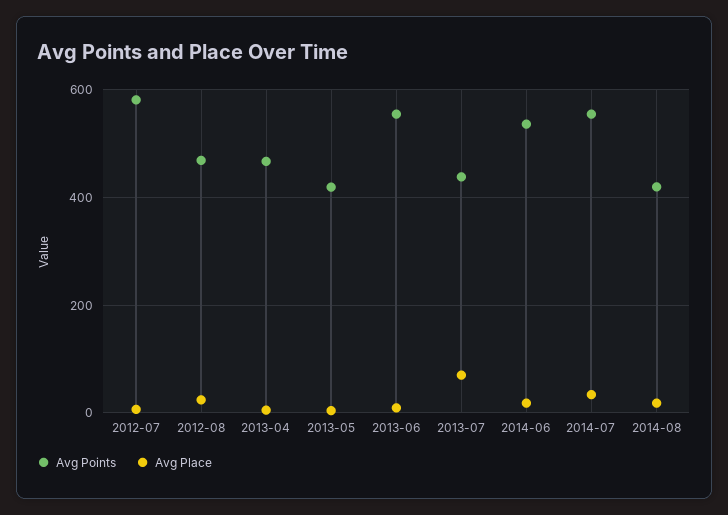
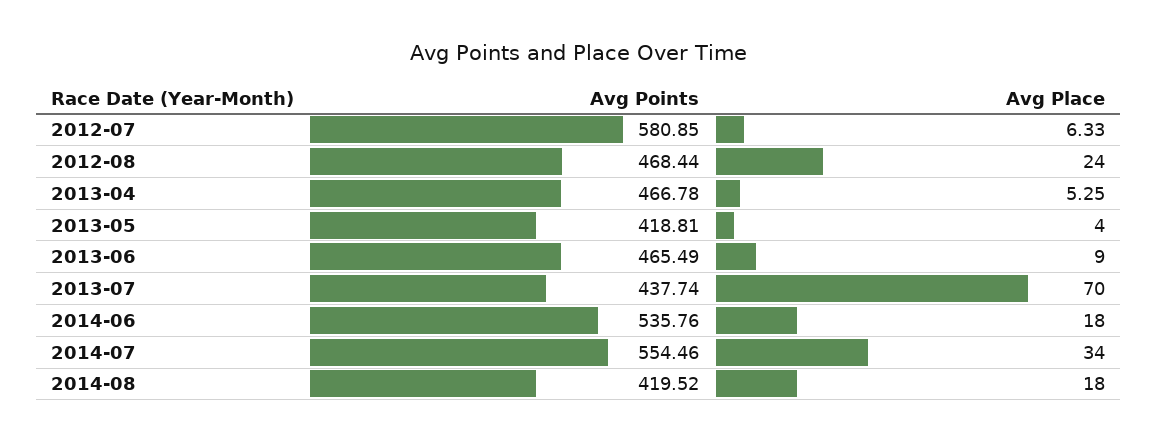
  {
    "Avg Points": {
      "2012-07": 580.85,
      "2012-08": 468.44,
      "2013-04": 466.78,
      "2013-05": 418.81,
-     "2013-06": 560,
+     "2013-06": 465.49,
      "2013-07": 437.74,
      "2014-06": 535.76,
      "2014-07": 554.46,
      "2014-08": 419.52
    },
    "Avg Place": {
      "2012-07": 6.33,
      "2012-08": 24,
      "2013-04": 5.25,
      "2013-05": 4,
      "2013-06": 9,
      "2013-07": 70,
      "2014-06": 18,
      "2014-07": 34,
      "2014-08": 18
    }
  }

